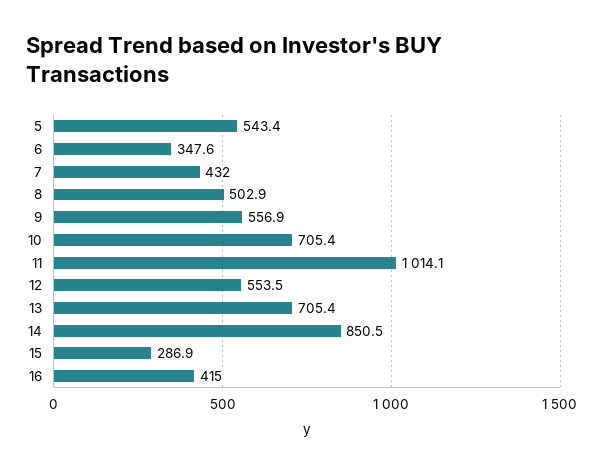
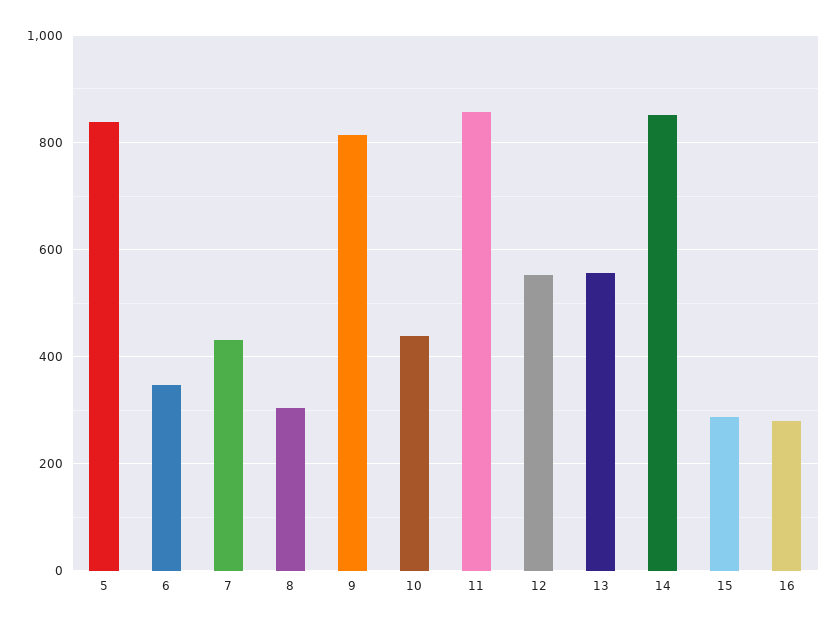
  {
-   "5": 543.4,
+   "5": 840,
    "6": 347.6,
    "7": 432,
-   "8": 502.9,
+   "8": 300,
-   "9": 556.9,
+   "9": 820,
-   "10": 705.4,
+   "10": 440,
-   "11": 1014.1,
+   "11": 860,
    "12": 553.5,
-   "13": 705.4,
+   "13": 560,
    "14": 850.5,
    "15": 286.9,
-   "16": 415
+   "16": 280
  }

